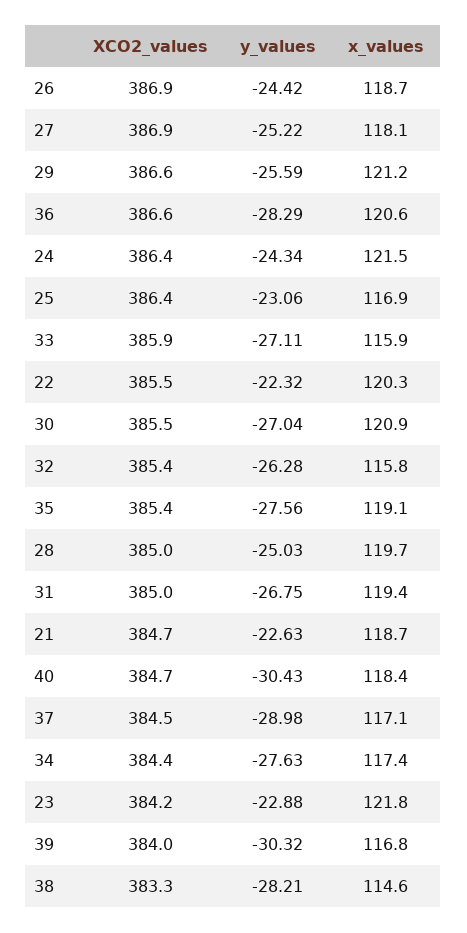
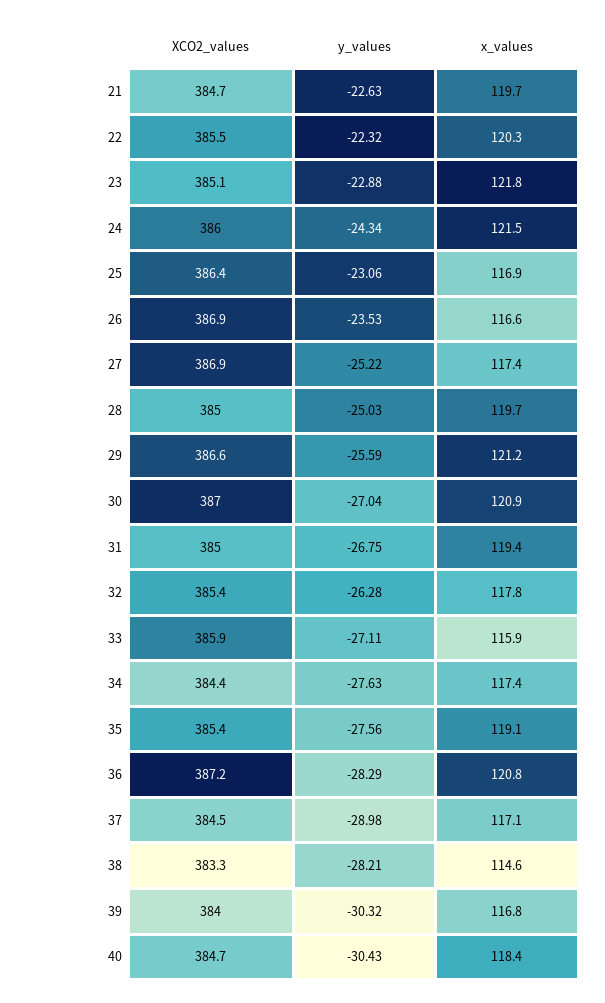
  {
    "XCO2_values": {
      "26": 386.9,
      "27": 386.9,
      "29": 386.6,
-     "36": 386.6,
+     "36": 387.2,
-     "24": 386.4,
+     "24": 386,
      "25": 386.4,
      "33": 385.9,
      "22": 385.5,
-     "30": 385.5,
+     "30": 387,
      "32": 385.4,
      "35": 385.4,
      "28": 385,
      "31": 385,
      "21": 384.7,
      "40": 384.7,
      "37": 384.5,
      "34": 384.4,
-     "23": 384.2,
+     "23": 385.1,
      "39": 384,
      "38": 383.3
    },
    "y_values": {
-     "26": -24.42,
+     "26": -23.53,
      "27": -25.22,
      "29": -25.59,
      "36": -28.29,
      "24": -24.34,
      "25": -23.06,
      "33": -27.11,
      "22": -22.32,
      "30": -27.04,
      "32": -26.28,
      "35": -27.56,
      "28": -25.03,
      "31": -26.75,
      "21": -22.63,
      "40": -30.43,
      "37": -28.98,
      "34": -27.63,
      "23": -22.88,
      "39": -30.32,
      "38": -28.21
    },
    "x_values": {
-     "26": 118.7,
+     "26": 116.6,
-     "27": 118.1,
+     "27": 117.4,
      "29": 121.2,
-     "36": 120.6,
+     "36": 120.8,
      "24": 121.5,
      "25": 116.9,
      "33": 115.9,
      "22": 120.3,
      "30": 120.9,
-     "32": 115.8,
+     "32": 117.8,
      "35": 119.1,
      "28": 119.7,
      "31": 119.4,
-     "21": 118.7,
+     "21": 119.7,
      "40": 118.4,
      "37": 117.1,
      "34": 117.4,
      "23": 121.8,
      "39": 116.8,
      "38": 114.6
    }
  }

